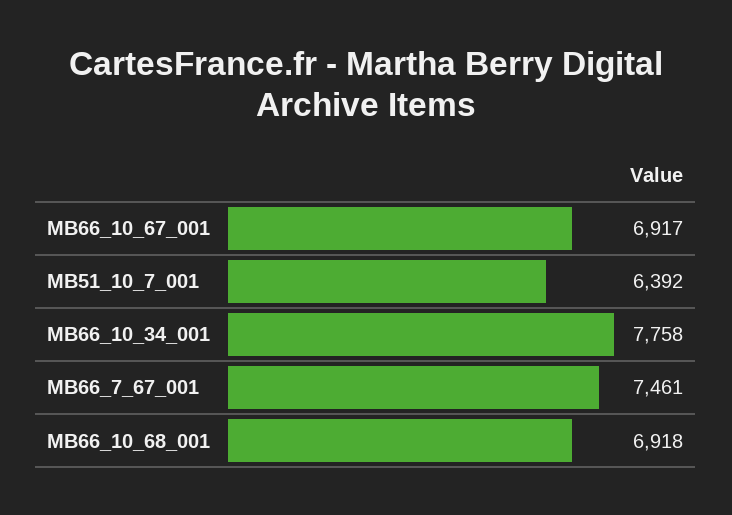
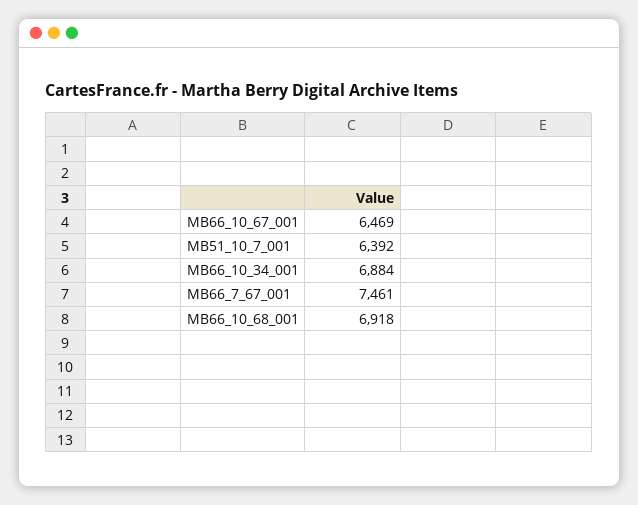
  {
-   "MB66_10_67_001": 6917,
+   "MB66_10_67_001": 6469,
    "MB51_10_7_001": 6392,
-   "MB66_10_34_001": 7758,
+   "MB66_10_34_001": 6884,
    "MB66_7_67_001": 7461,
    "MB66_10_68_001": 6918
  }

